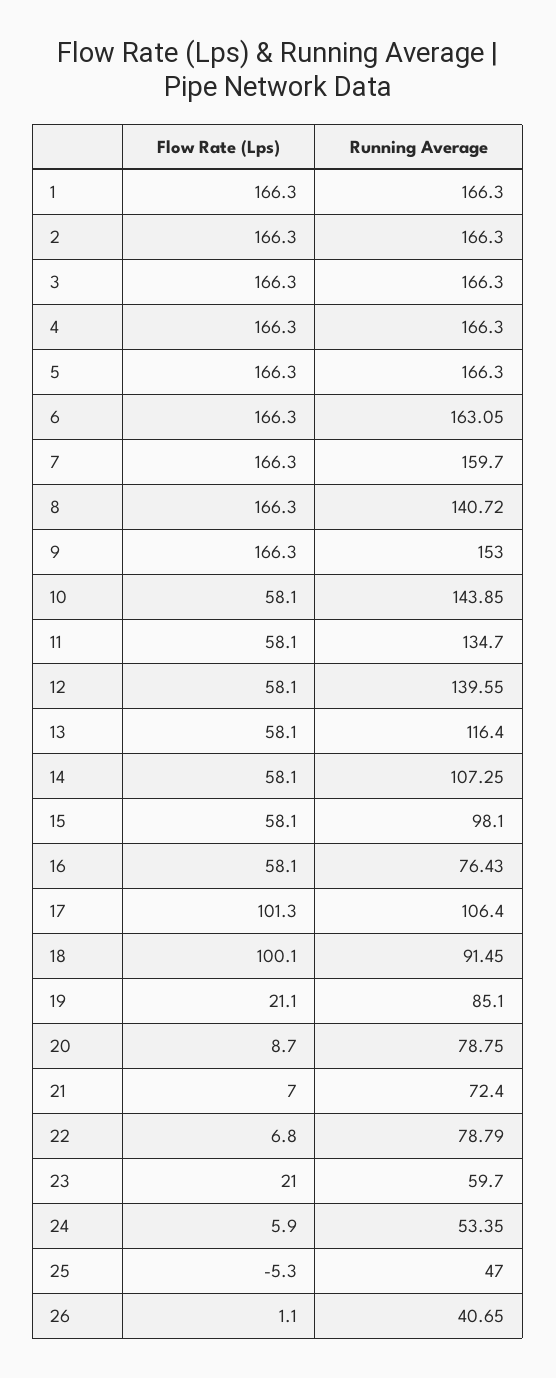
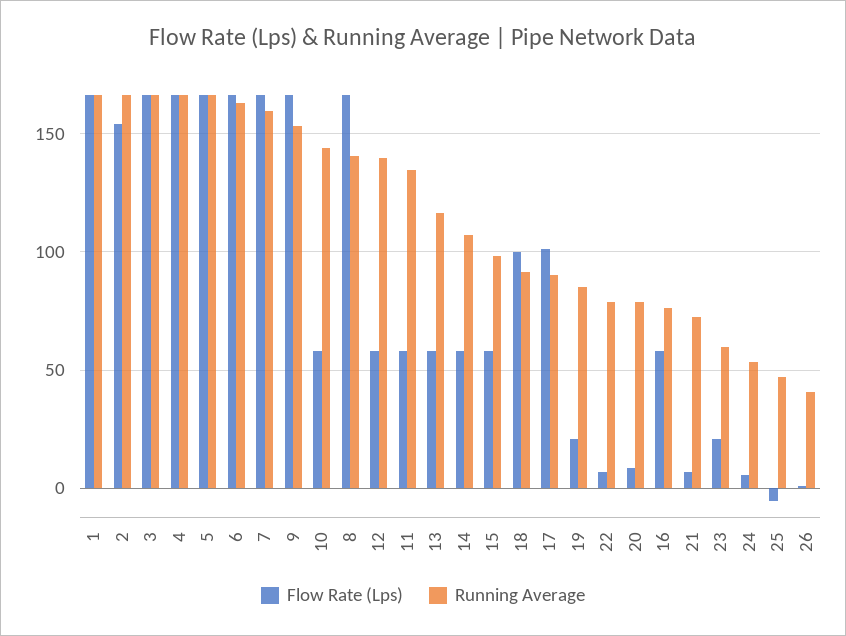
  {
    "Flow Rate (Lps)": {
      "1": 166.3,
-     "2": 166.3,
+     "2": 155,
      "3": 166.3,
      "4": 166.3,
      "5": 166.3,
      "6": 166.3,
      "7": 166.3,
      "8": 166.3,
      "9": 166.3,
      "10": 58.1,
      "11": 58.1,
      "12": 58.1,
      "13": 58.1,
      "14": 58.1,
      "15": 58.1,
      "16": 58.1,
      "17": 101.3,
      "18": 100.1,
      "19": 21.1,
      "20": 8.7,
      "21": 7,
      "22": 6.8,
      "23": 21,
      "24": 5.9,
      "25": -5.3,
      "26": 1.1
    },
    "Running Average": {
      "1": 166.3,
      "2": 166.3,
      "3": 166.3,
      "4": 166.3,
      "5": 166.3,
      "6": 163.05,
      "7": 159.7,
      "8": 140.72,
      "9": 153,
      "10": 143.85,
      "11": 134.7,
      "12": 139.55,
      "13": 116.4,
      "14": 107.25,
      "15": 98.1,
      "16": 76.43,
-     "17": 106.4,
+     "17": 90,
      "18": 91.45,
      "19": 85.1,
      "20": 78.75,
      "21": 72.4,
      "22": 78.79,
      "23": 59.7,
      "24": 53.35,
      "25": 47,
      "26": 40.65
    }
  }

